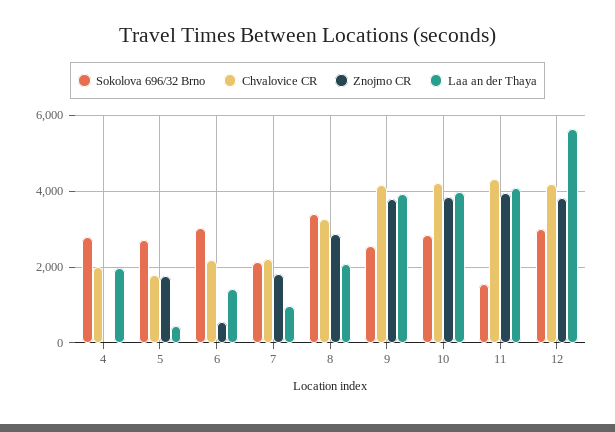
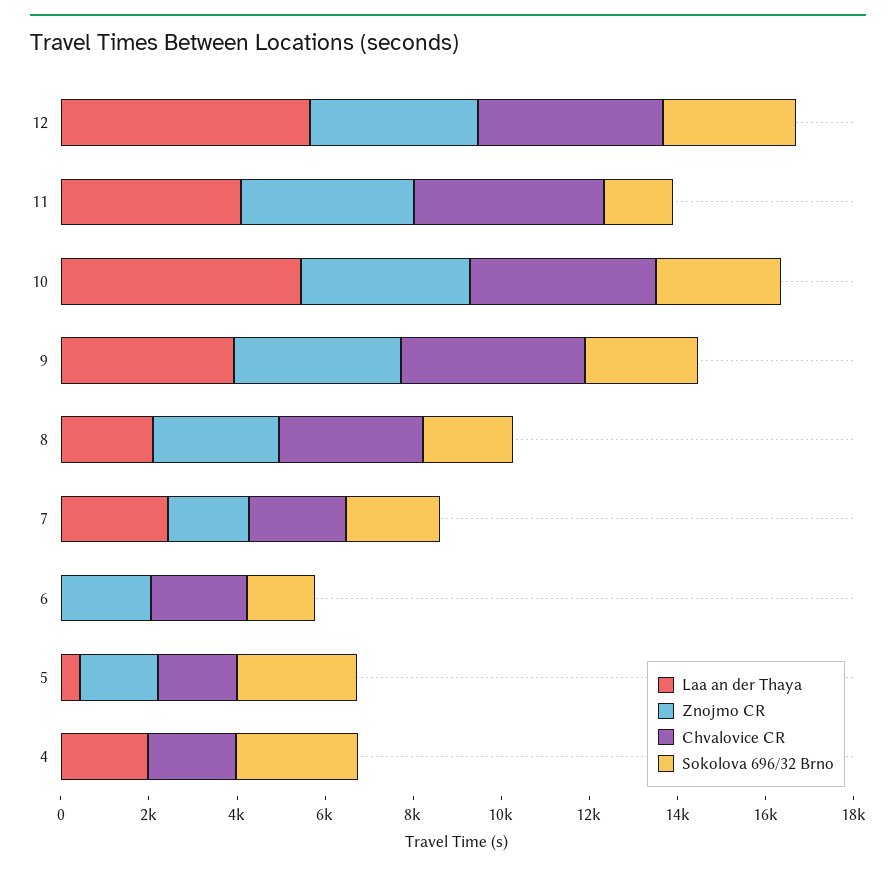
  {
    "Sokolova 696/32 Brno": {
      "4": 2800,
      "5": 2800,
-     "6": 3000,
+     "6": 1500,
      "7": 2200,
-     "8": 3400,
+     "8": 2000,
      "9": 2600,
      "10": 2800,
      "11": 1600,
      "12": 3000
    },
    "Chvalovice CR": {
      "4": 2000,
      "5": 1800,
      "6": 2200,
      "7": 2200,
      "8": 3200,
      "9": 4200,
      "10": 4200,
      "11": 4400,
      "12": 4200
    },
    "Znojmo CR": {
      "4": 0,
      "5": 1800,
-     "6": 600,
+     "6": 2000,
      "7": 1800,
      "8": 2800,
      "9": 3800,
      "10": 3800,
      "11": 4000,
      "12": 3800
    },
    "Laa an der Thaya": {
      "4": 2000,
      "5": 400,
-     "6": 1400,
+     "6": 0,
-     "7": 1000,
+     "7": 2500,
      "8": 2000,
      "9": 4000,
-     "10": 4000,
+     "10": 5500,
      "11": 4000,
      "12": 5600
    }
  }

